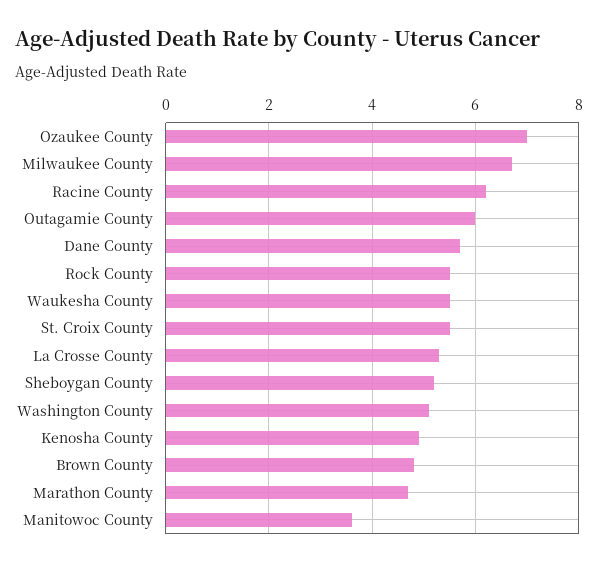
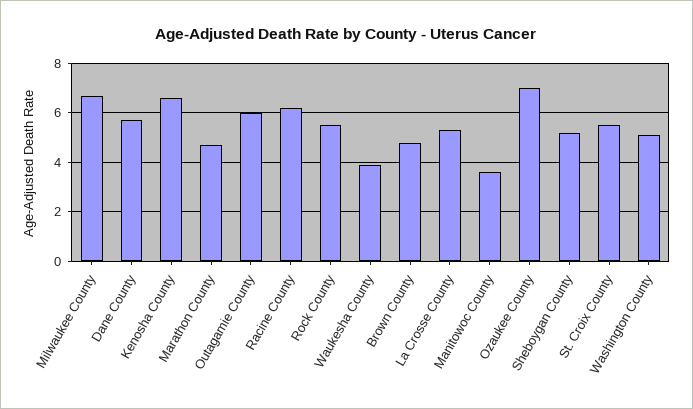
  {
    "Ozaukee County": 7,
    "Milwaukee County": 6.5,
    "Racine County": 6,
    "Outagamie County": 6,
    "Dane County": 5.5,
    "Rock County": 5.5,
-   "Waukesha County": 5.5,
+   "Waukesha County": 4,
    "St. Croix County": 5.5,
    "La Crosse County": 5.5,
    "Sheboygan County": 5,
    "Washington County": 5,
-   "Kenosha County": 5,
+   "Kenosha County": 6.5,
    "Brown County": 5,
    "Marathon County": 4.5,
    "Manitowoc County": 3.5
  }

